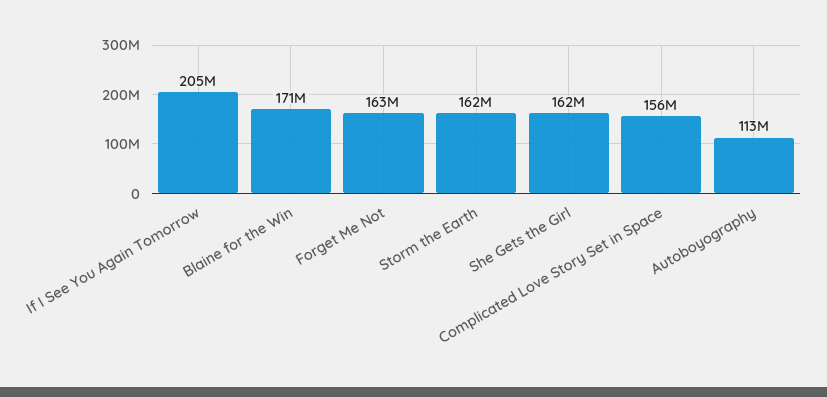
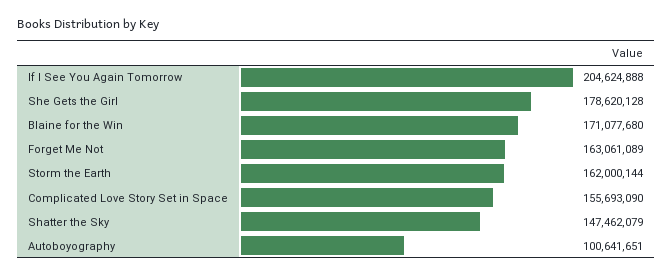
  {
    "If I See You Again Tomorrow": 204624888,
    "Blaine for the Win": 171077680,
    "Forget Me Not": 163061089,
    "Storm the Earth": 162000144,
-   "She Gets the Girl": 162000000,
+   "She Gets the Girl": 178620128,
    "Complicated Love Story Set in Space": 155693090,
-   "Autoboyography": 113000000
+   "Autoboyography": 100641651,
+   "Shatter the Sky": 147462079
  }

